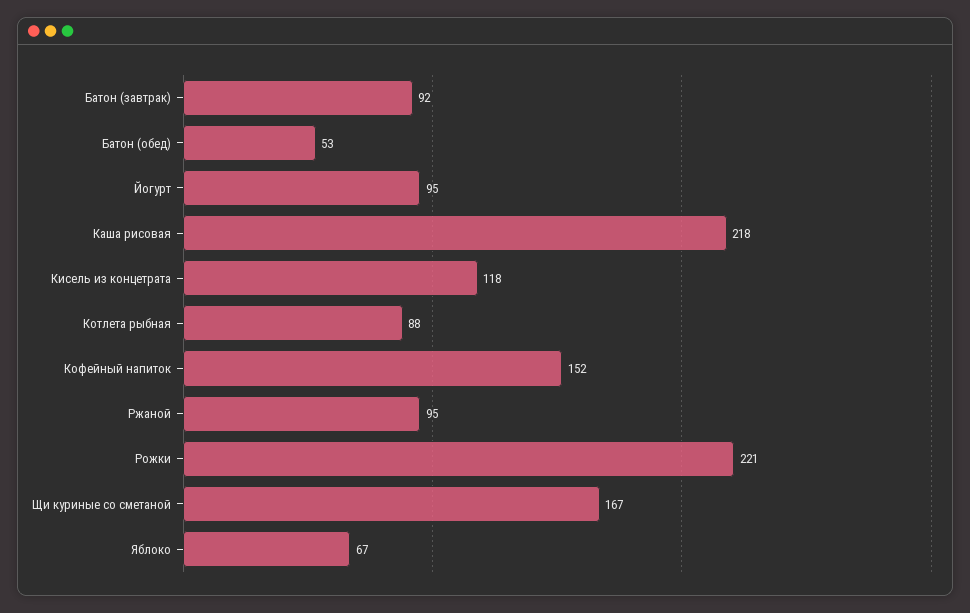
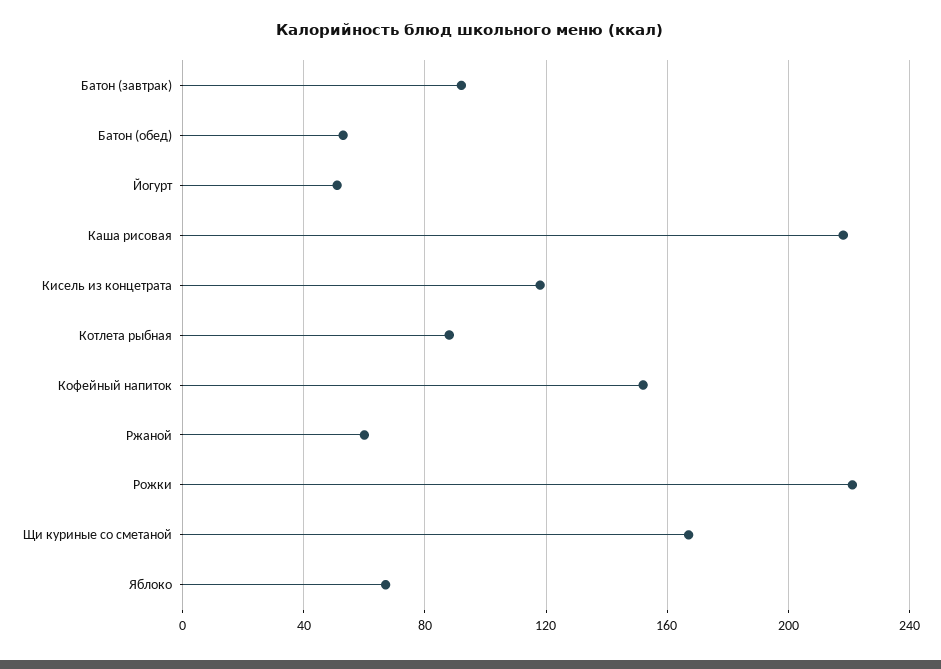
  {
    "Батон (завтрак)": 92,
    "Батон (обед)": 53,
-   "Йогурт": 95,
+   "Йогурт": 50,
    "Каша рисовая": 218,
    "Кисель из концетрата": 118,
    "Котлета рыбная": 88,
    "Кофейный напиток": 152,
-   "Ржаной": 95,
+   "Ржаной": 60,
    "Рожки": 221,
    "Щи куриные со сметаной": 167,
    "Яблоко": 67
  }

